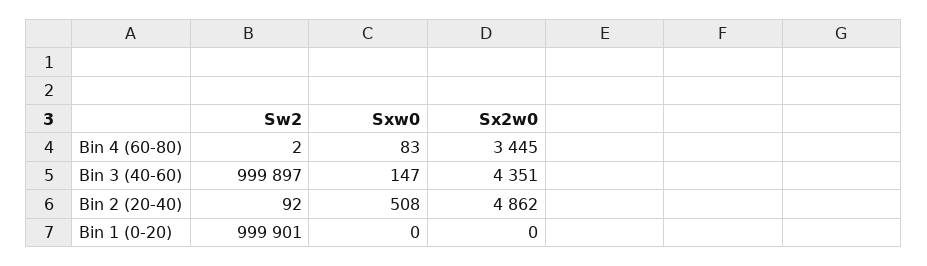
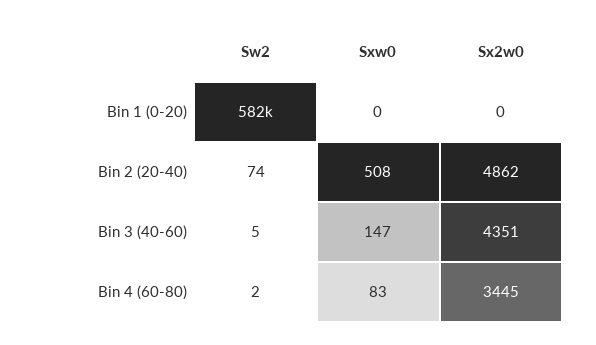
  {
    "Sw2": {
      "Bin 4 (60-80)": 2,
-     "Bin 3 (40-60)": 999897,
+     "Bin 3 (40-60)": 5,
-     "Bin 2 (20-40)": 92,
+     "Bin 2 (20-40)": 74,
-     "Bin 1 (0-20)": 999901
+     "Bin 1 (0-20)": 582000
    },
    "Sxw0": {
      "Bin 4 (60-80)": 83,
      "Bin 3 (40-60)": 147,
      "Bin 2 (20-40)": 508,
      "Bin 1 (0-20)": 0
    },
    "Sx2w0": {
      "Bin 4 (60-80)": 3445,
      "Bin 3 (40-60)": 4351,
      "Bin 2 (20-40)": 4862,
      "Bin 1 (0-20)": 0
    }
  }

